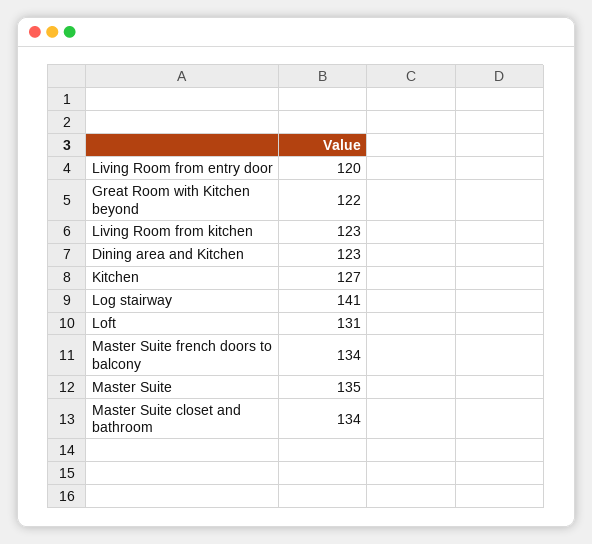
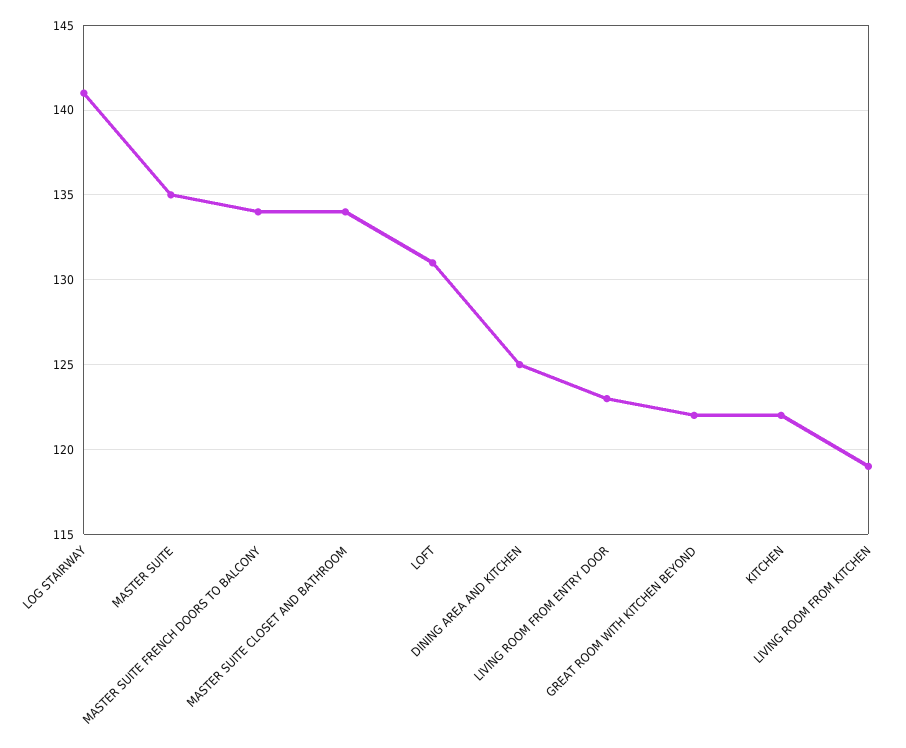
  {
-   "Living Room from entry door": 120,
+   "Living Room from entry door": 123,
    "Great Room with Kitchen beyond": 122,
-   "Living Room from kitchen": 123,
+   "Living Room from kitchen": 119,
-   "Dining area and Kitchen": 123,
+   "Dining area and Kitchen": 125,
-   "Kitchen": 127,
+   "Kitchen": 122,
    "Log stairway": 141,
    "Loft": 131,
    "Master Suite french doors to balcony": 134,
    "Master Suite": 135,
    "Master Suite closet and bathroom": 134
  }

